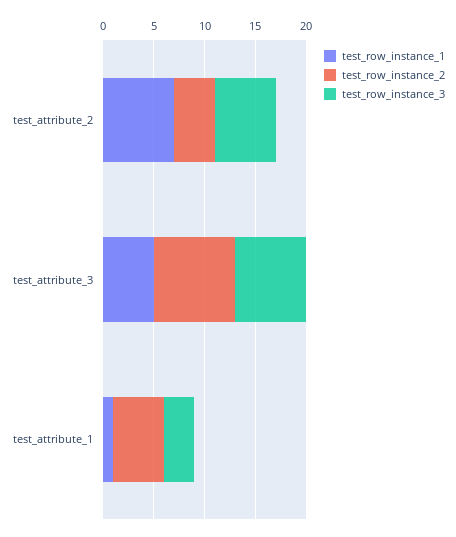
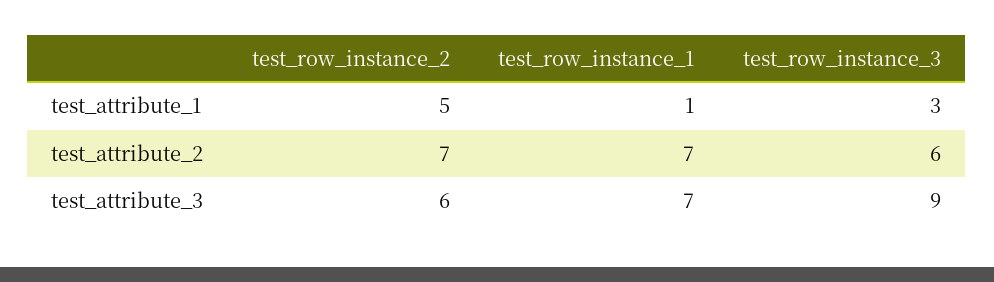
  {
    "test_row_instance_1": {
      "test_attribute_2": 7,
-     "test_attribute_3": 5,
+     "test_attribute_3": 7,
      "test_attribute_1": 1
    },
    "test_row_instance_2": {
-     "test_attribute_2": 4,
+     "test_attribute_2": 7,
-     "test_attribute_3": 8,
+     "test_attribute_3": 6,
      "test_attribute_1": 5
    },
    "test_row_instance_3": {
      "test_attribute_2": 6,
-     "test_attribute_3": 7,
+     "test_attribute_3": 9,
      "test_attribute_1": 3
    }
  }

